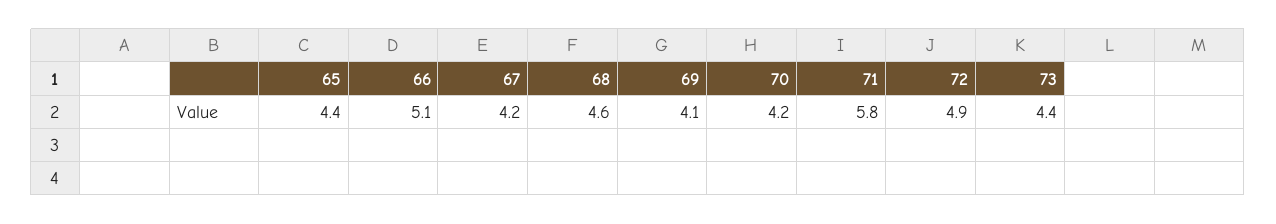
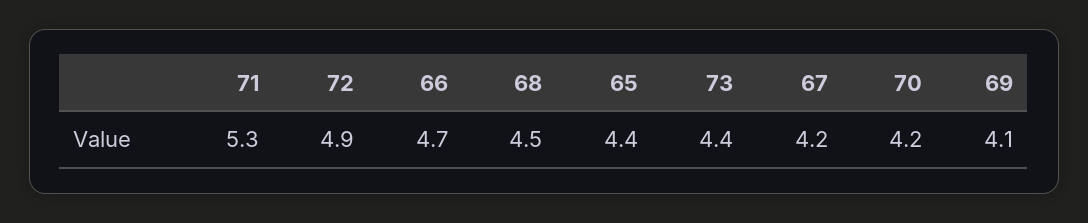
  {
    "65": 4.4,
-   "66": 5.1,
+   "66": 4.7,
    "67": 4.2,
-   "68": 4.6,
+   "68": 4.5,
    "69": 4.1,
    "70": 4.2,
-   "71": 5.8,
+   "71": 5.3,
    "72": 4.9,
    "73": 4.4
  }

